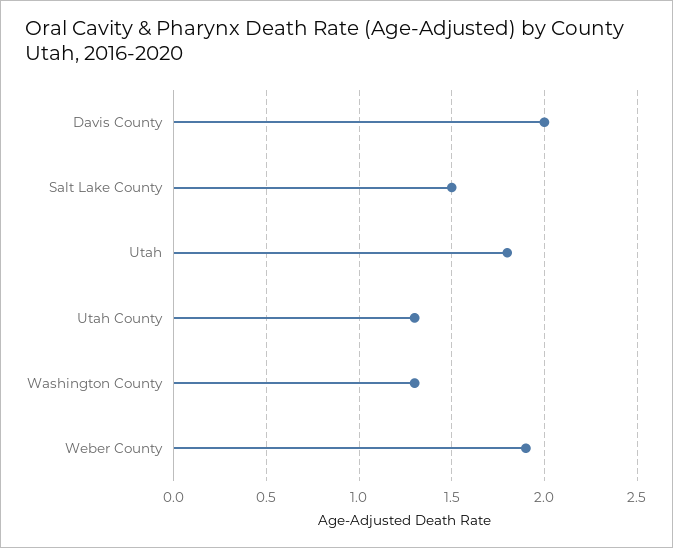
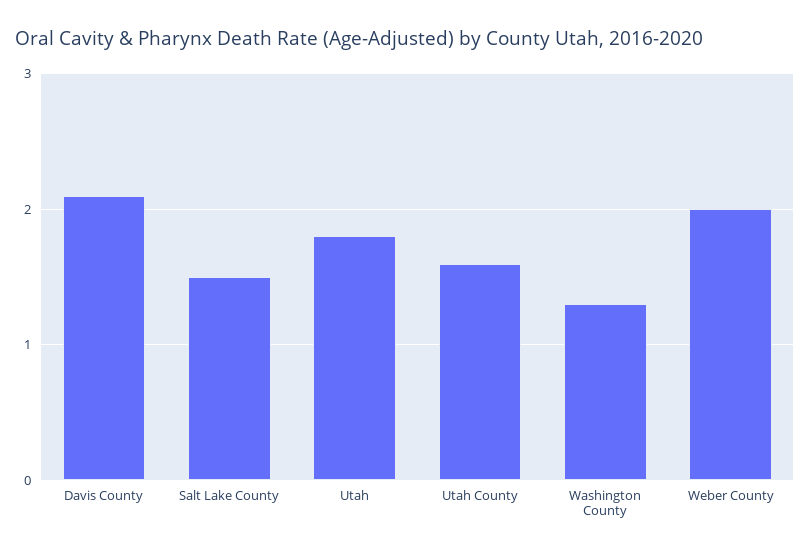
  {
-   "Davis County": 2,
+   "Davis County": 2.1,
    "Salt Lake County": 1.5,
    "Utah": 1.8,
-   "Utah County": 1.3,
+   "Utah County": 1.6,
    "Washington County": 1.3,
-   "Weber County": 1.9
+   "Weber County": 2
  }

